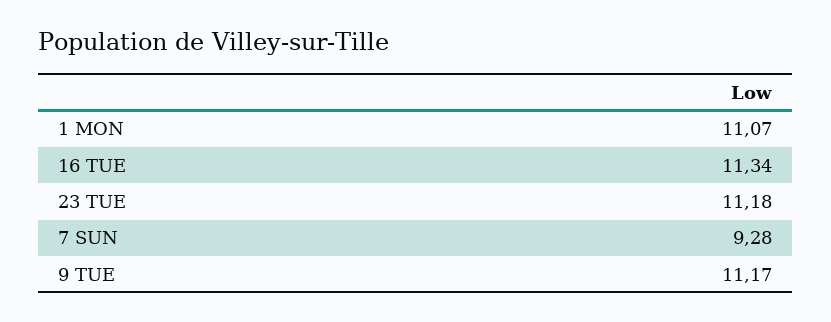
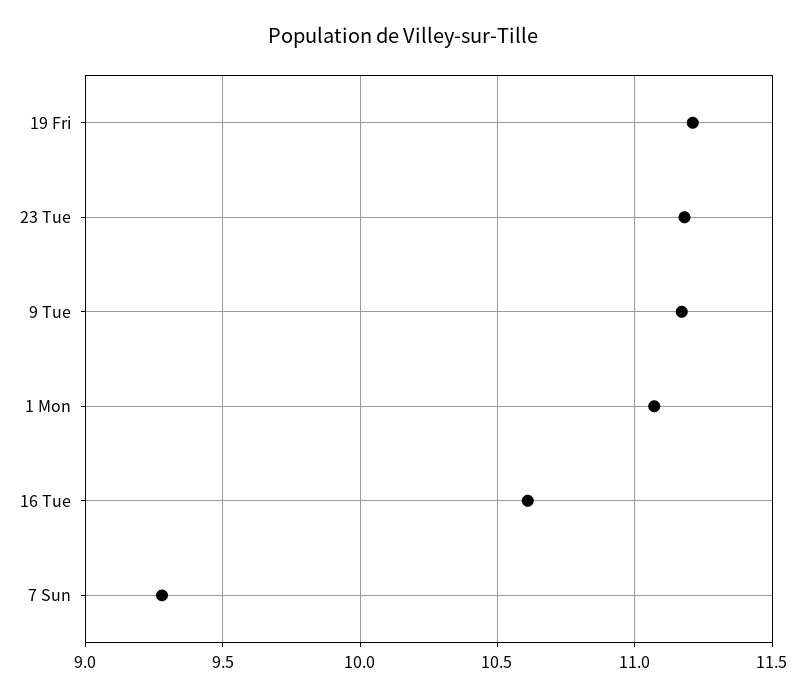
  {
    "1 MON": 11.07,
-   "16 TUE": 11.34,
+   "16 TUE": 10.6,
    "23 TUE": 11.18,
    "7 SUN": 9.28,
-   "9 TUE": 11.17
+   "9 TUE": 11.17,
+   "19 Fri": 11.2
  }

